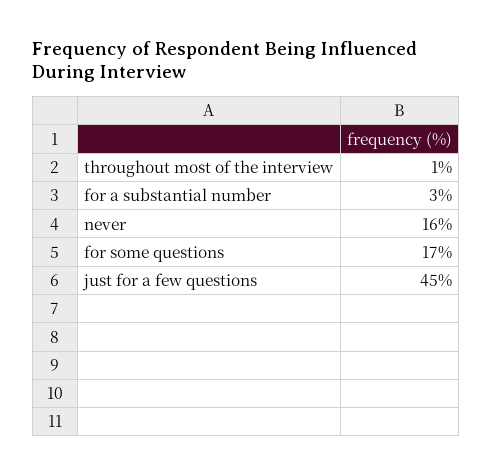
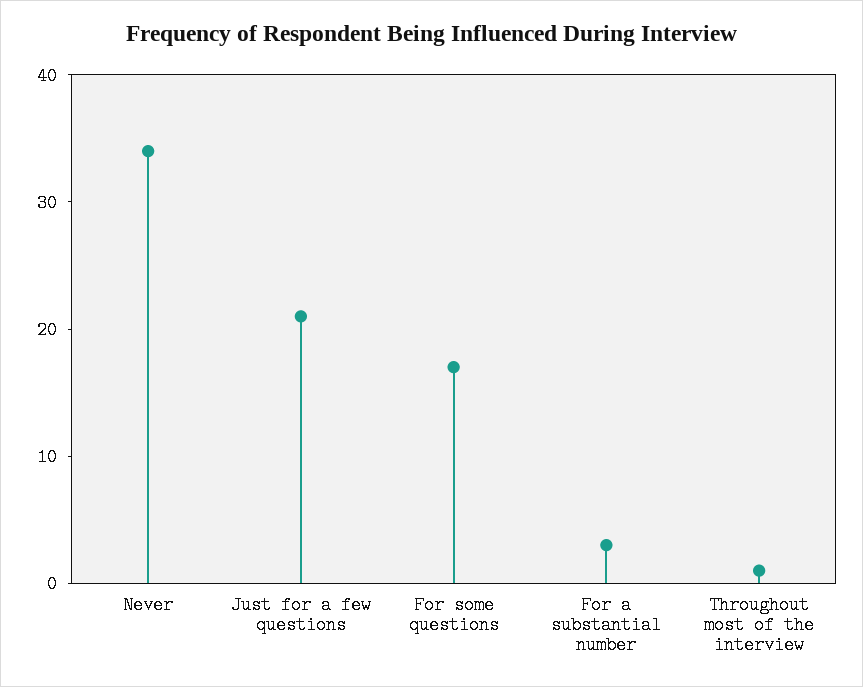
  {
    "throughout most of the interview": 1,
    "for a substantial number": 3,
-   "never": 16,
+   "never": 34,
    "for some questions": 17,
-   "just for a few questions": 45
+   "just for a few questions": 21
  }

